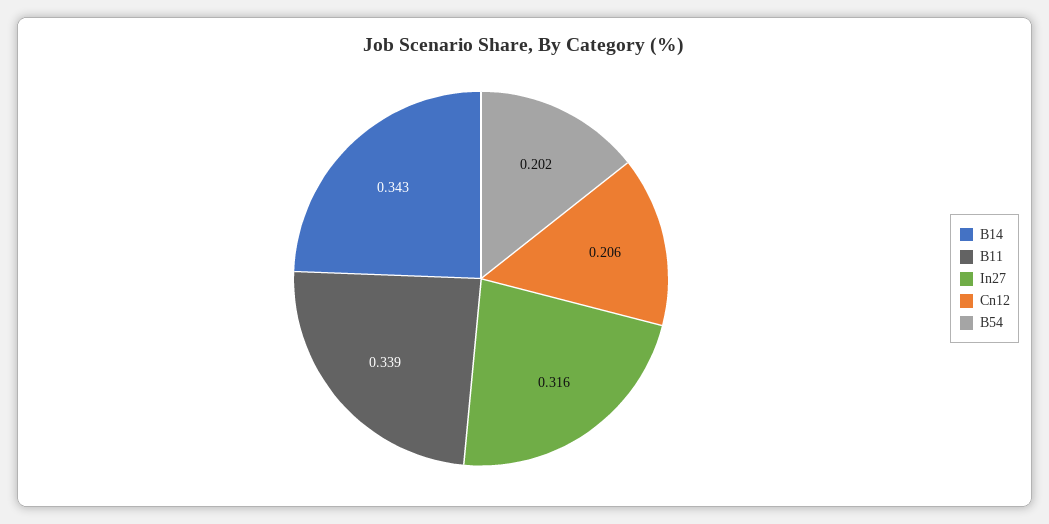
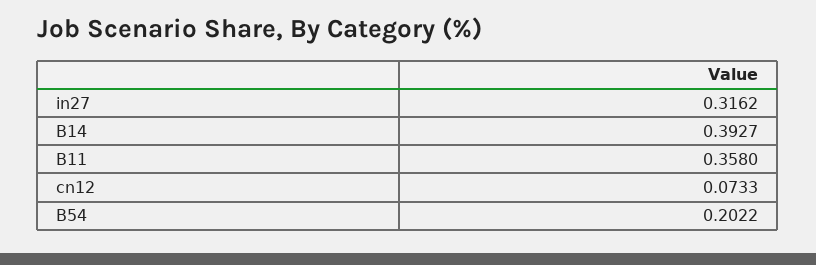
  {
-   "B14": 0.343,
+   "B14": 0.3927,
-   "B11": 0.339,
+   "B11": 0.358,
    "In27": 0.3162,
-   "Cn12": 0.206,
+   "Cn12": 0.0733,
    "B54": 0.2022
  }

